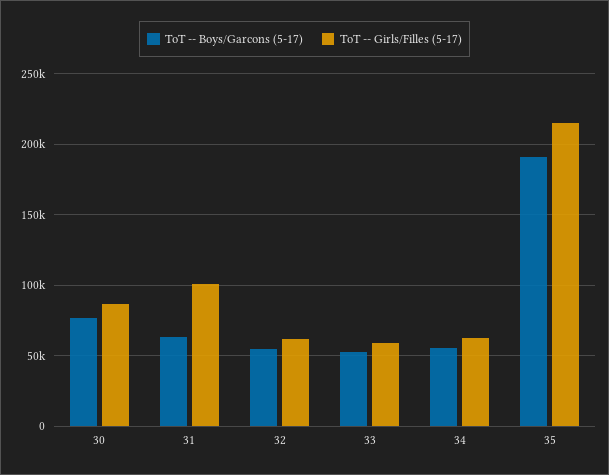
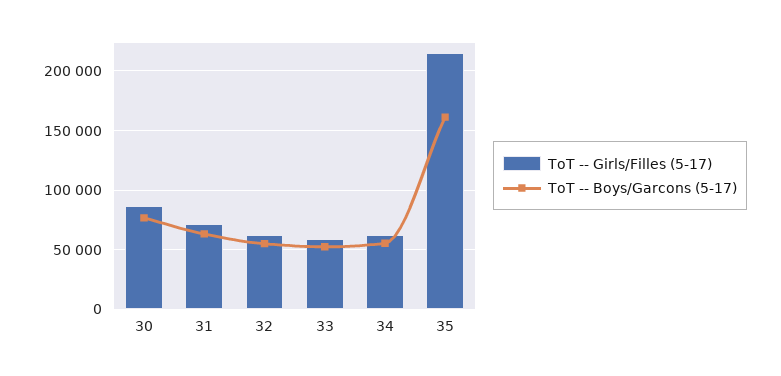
  {
    "ToT -- Boys/Garcons (5-17)": {
      "30": 75000,
      "31": 65000,
      "32": 55000,
      "33": 50000,
      "34": 55000,
-     "35": 190000
+     "35": 160000
    },
    "ToT -- Girls/Filles (5-17)": {
      "30": 85000,
-     "31": 100000,
+     "31": 70000,
      "32": 60000,
      "33": 60000,
      "34": 60000,
      "35": 215000
    }
  }

